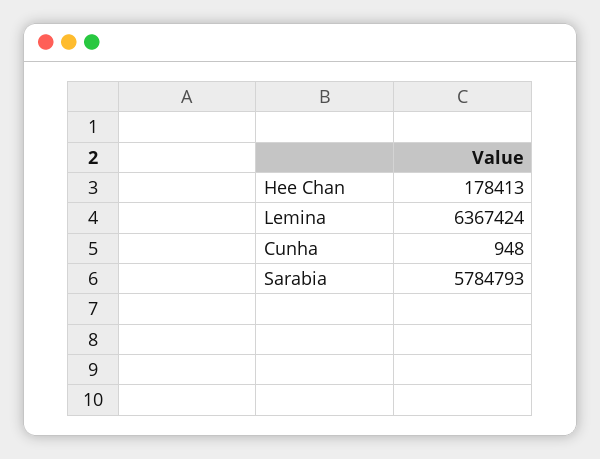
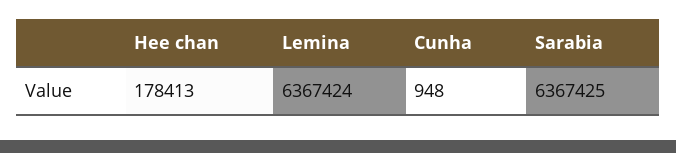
  {
    "Hee Chan": 178413,
    "Lemina": 6367424,
    "Cunha": 948,
-   "Sarabia": 5784793
+   "Sarabia": 6367425
  }

